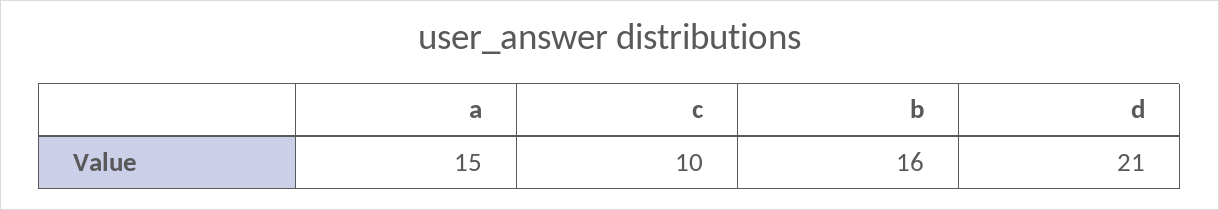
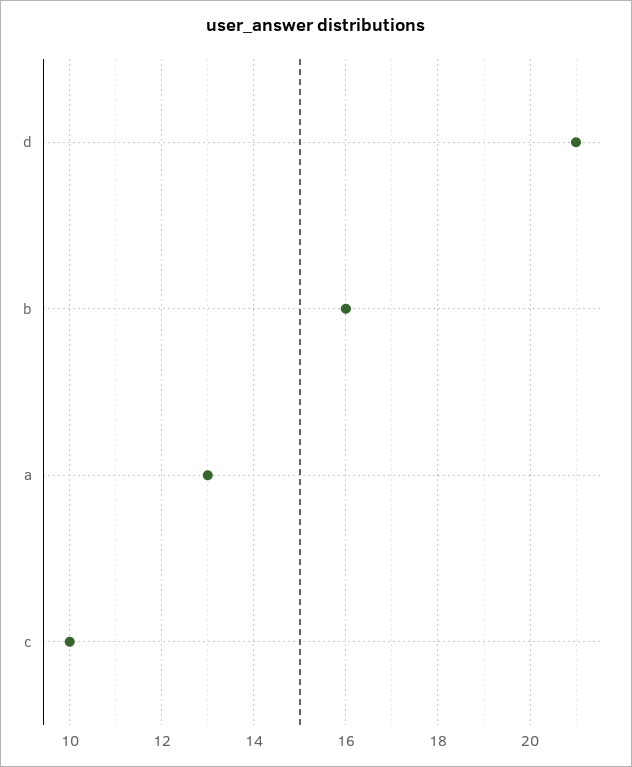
  {
-   "a": 15,
+   "a": 13,
    "c": 10,
    "b": 16,
    "d": 21
  }

